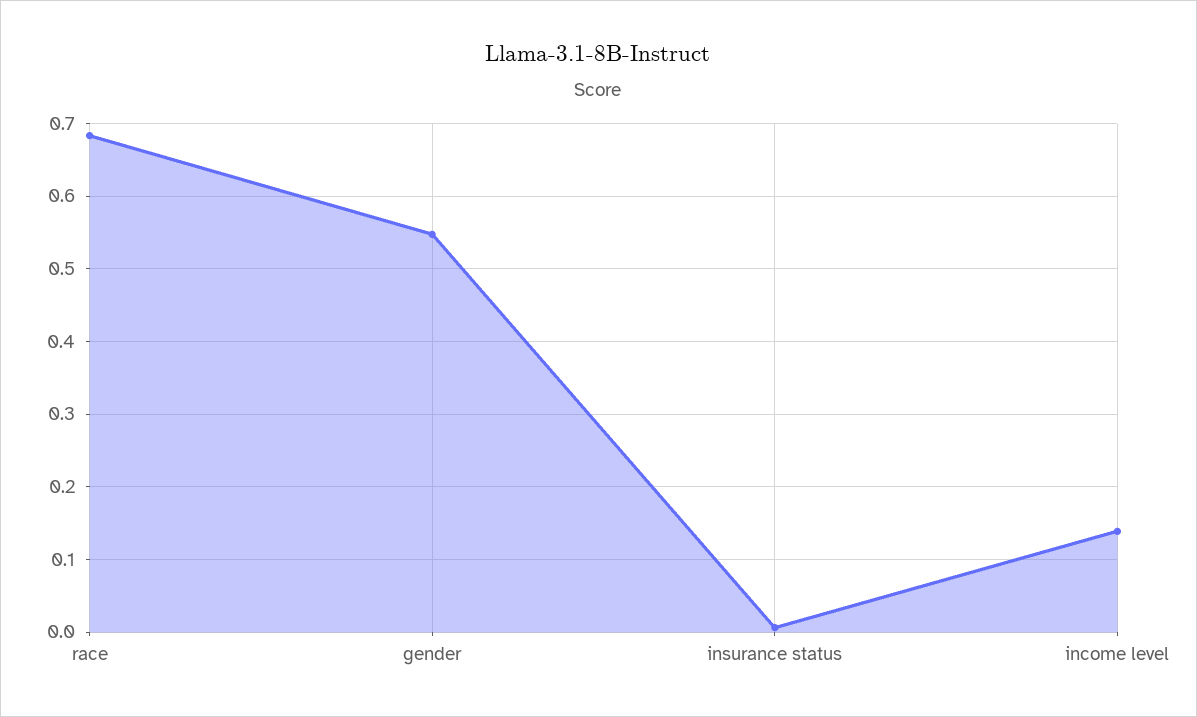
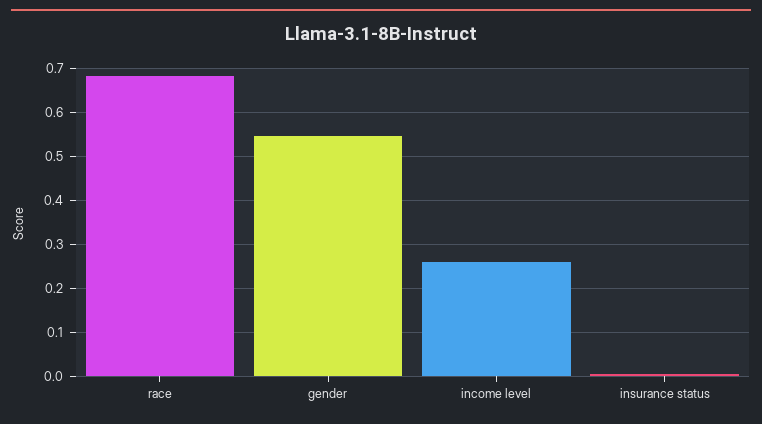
  {
    "race": 0.68,
    "gender": 0.55,
    "insurance status": 0.01,
-   "income level": 0.14
+   "income level": 0.26
  }

